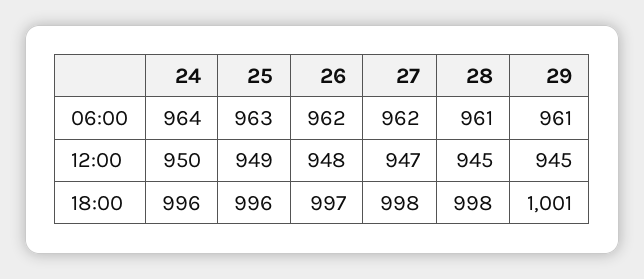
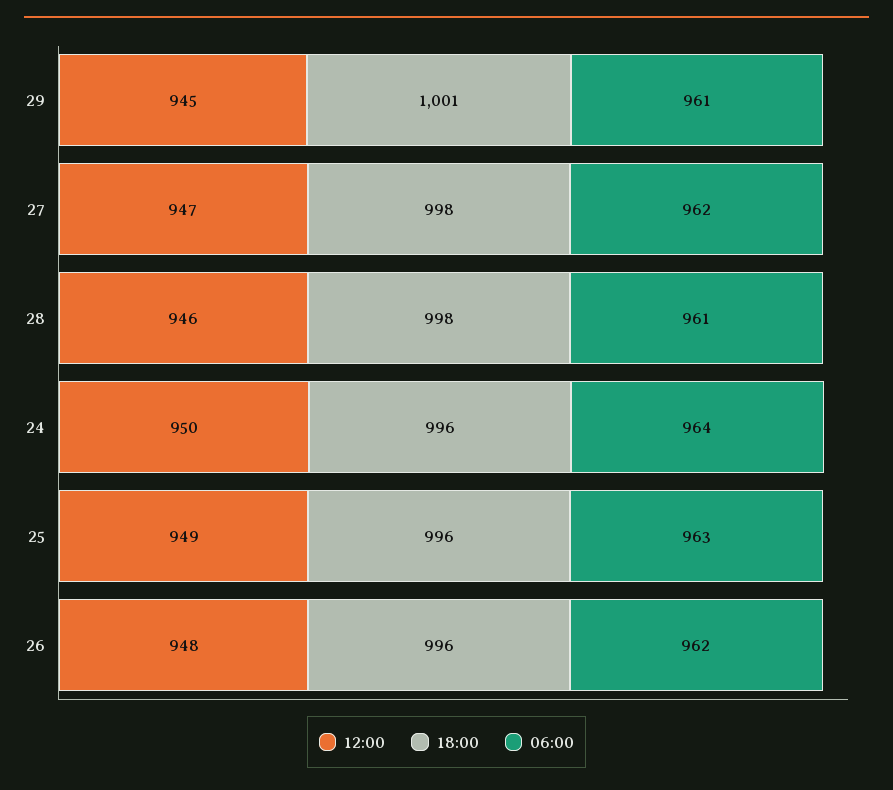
  {
    "06:00": {
      "24": 964,
      "25": 963,
      "26": 962,
      "27": 962,
      "28": 961,
      "29": 961
    },
    "12:00": {
      "24": 950,
      "25": 949,
      "26": 948,
      "27": 947,
-     "28": 945,
+     "28": 946,
      "29": 945
    },
    "18:00": {
      "24": 996,
      "25": 996,
-     "26": 997,
+     "26": 996,
      "27": 998,
      "28": 998,
      "29": 1001
    }
  }

